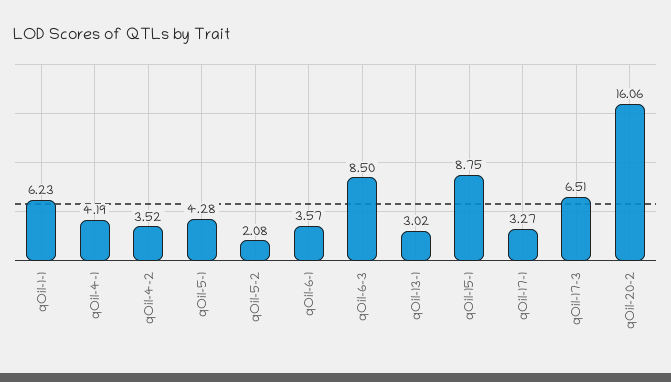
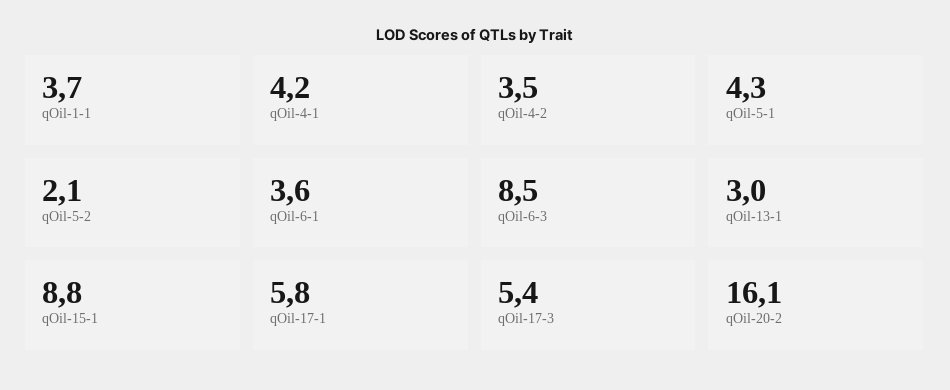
  {
-   "qOil-1-1": 6.23,
+   "qOil-1-1": 3.7,
    "qOil-4-1": 4.19,
    "qOil-4-2": 3.52,
    "qOil-5-1": 4.28,
    "qOil-5-2": 2.08,
    "qOil-6-1": 3.57,
    "qOil-6-3": 8.5,
    "qOil-13-1": 3.02,
    "qOil-15-1": 8.75,
-   "qOil-17-1": 3.27,
+   "qOil-17-1": 5.8,
-   "qOil-17-3": 6.51,
+   "qOil-17-3": 5.4,
    "qOil-20-2": 16.06
  }

